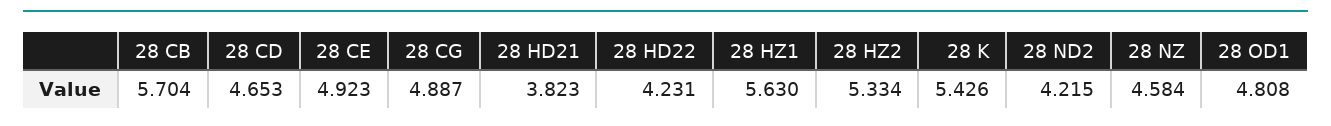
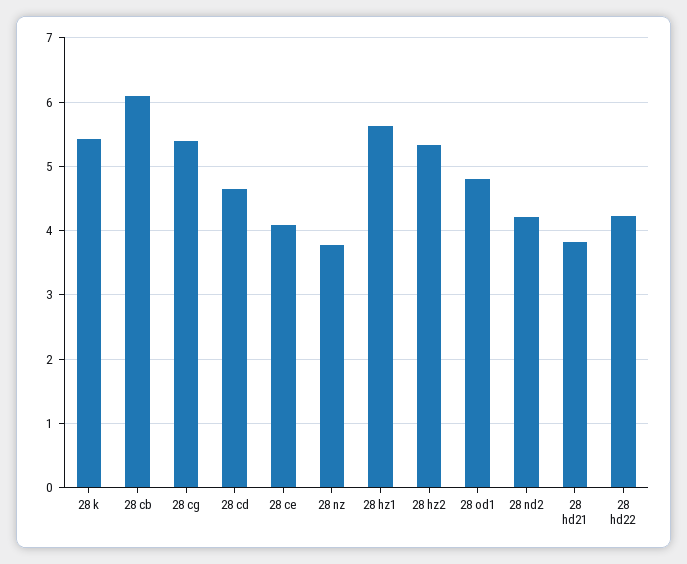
  {
-   "28 CB": 5.704,
+   "28 CB": 6.1,
    "28 CD": 4.653,
-   "28 CE": 4.923,
+   "28 CE": 4.1,
-   "28 CG": 4.887,
+   "28 CG": 5.4,
    "28 HD21": 3.823,
    "28 HD22": 4.231,
    "28 HZ1": 5.63,
    "28 HZ2": 5.334,
    "28 K": 5.426,
    "28 ND2": 4.215,
-   "28 NZ": 4.584,
+   "28 NZ": 3.8,
    "28 OD1": 4.808
  }

